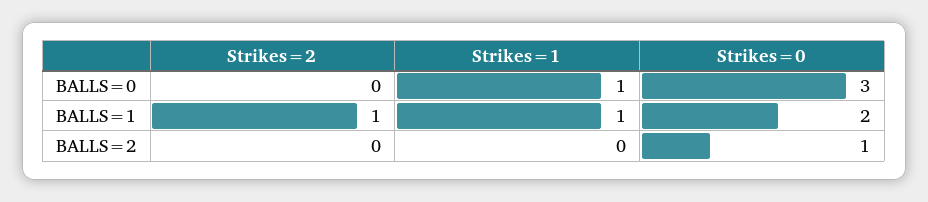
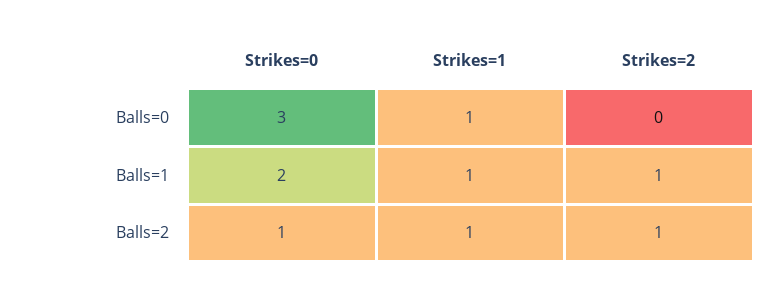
  {
    "Strikes=2": {
      "BALLS=0": 0,
      "BALLS=1": 1,
-     "BALLS=2": 0
+     "BALLS=2": 1
    },
    "Strikes=1": {
      "BALLS=0": 1,
      "BALLS=1": 1,
-     "BALLS=2": 0
+     "BALLS=2": 1
    },
    "Strikes=0": {
      "BALLS=0": 3,
      "BALLS=1": 2,
      "BALLS=2": 1
    }
  }

